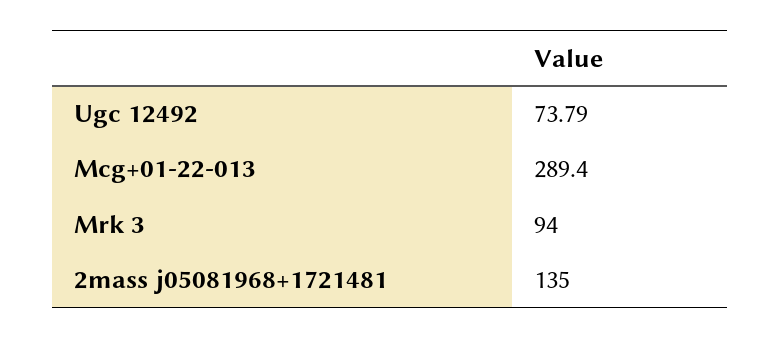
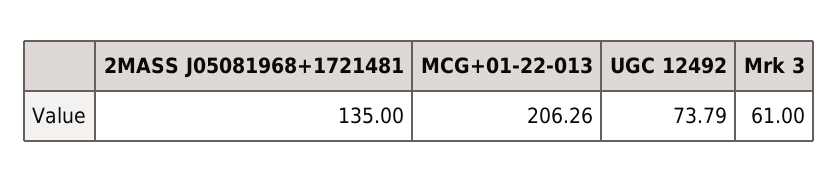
  {
    "Ugc 12492": 73.79,
-   "Mcg+01-22-013": 289.4,
+   "Mcg+01-22-013": 206.26,
-   "Mrk 3": 94,
+   "Mrk 3": 61,
    "2mass j05081968+1721481": 135
  }

